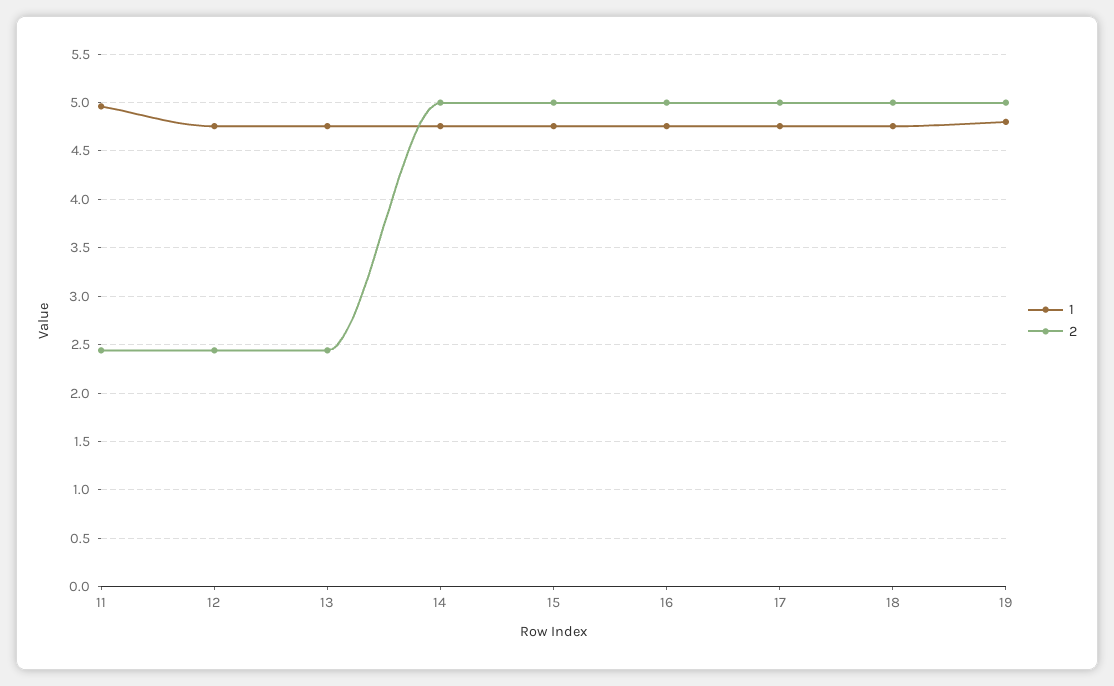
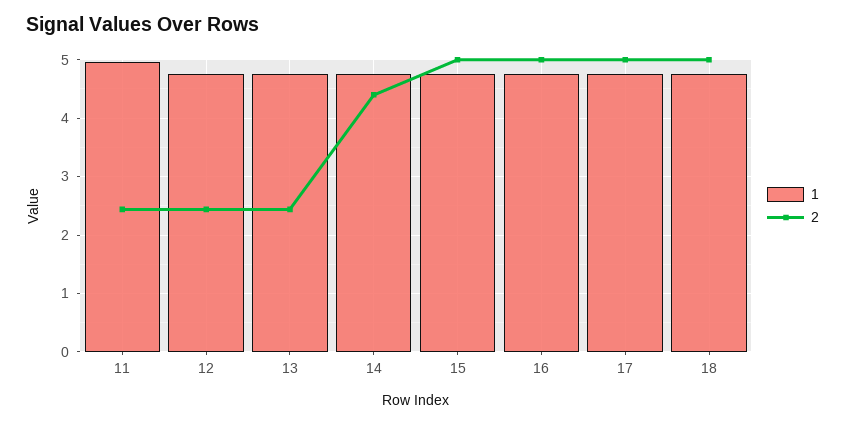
  {
    "1": {
      "11": 5,
      "12": 4.8,
      "13": 4.8,
      "14": 4.8,
      "15": 4.8,
      "16": 4.8,
      "17": 4.8,
-     "18": 4.8,
+     "18": 4.8
-     "19": 4.8
    },
    "2": {
      "11": 2.4,
      "12": 2.4,
      "13": 2.4,
-     "14": 5,
+     "14": 4.4,
      "15": 5,
      "16": 5,
      "17": 5,
-     "18": 5,
+     "18": 5
-     "19": 5
    }
  }

